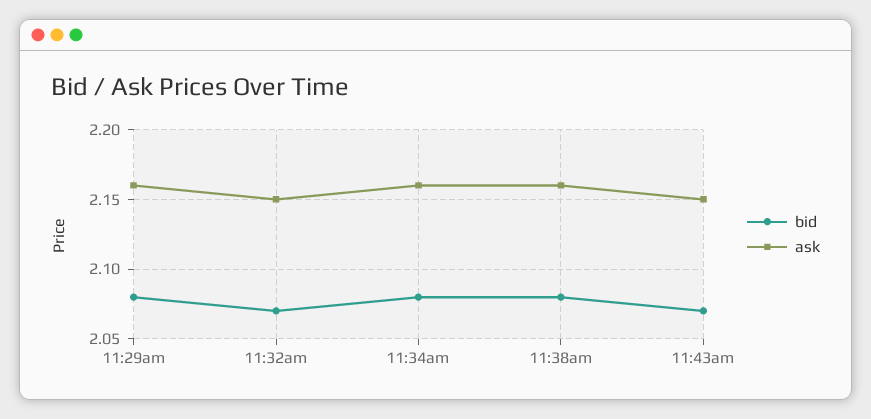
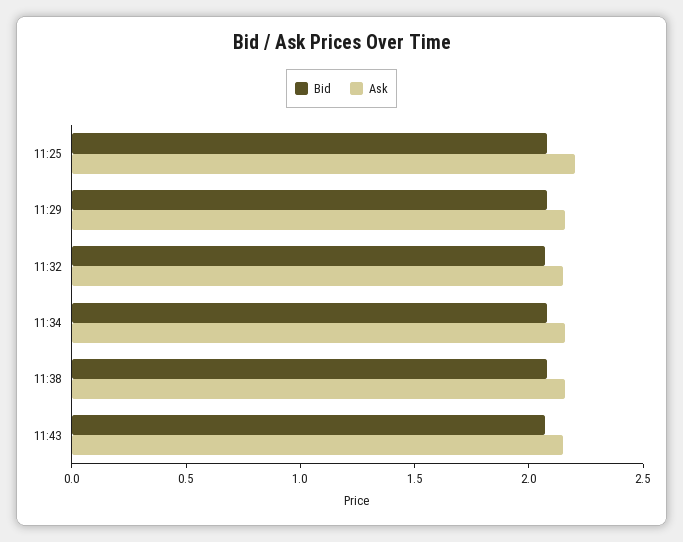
  {
    "bid": {
      "11:29am": 2.08,
      "11:32am": 2.07,
      "11:34am": 2.08,
      "11:38am": 2.08,
-     "11:43am": 2.07
+     "11:43am": 2.07,
+     "11:25": 2.1
    },
    "ask": {
      "11:29am": 2.16,
      "11:32am": 2.15,
      "11:34am": 2.16,
      "11:38am": 2.16,
-     "11:43am": 2.15
+     "11:43am": 2.15,
+     "11:25": 2.2
    }
  }

